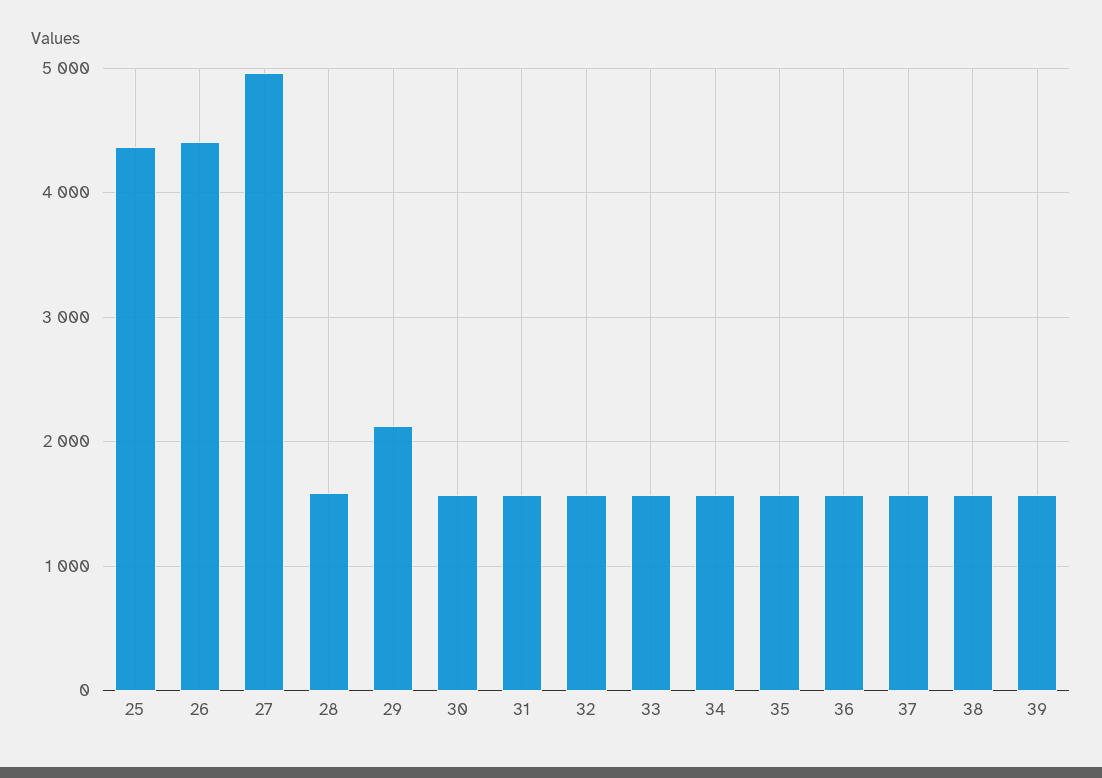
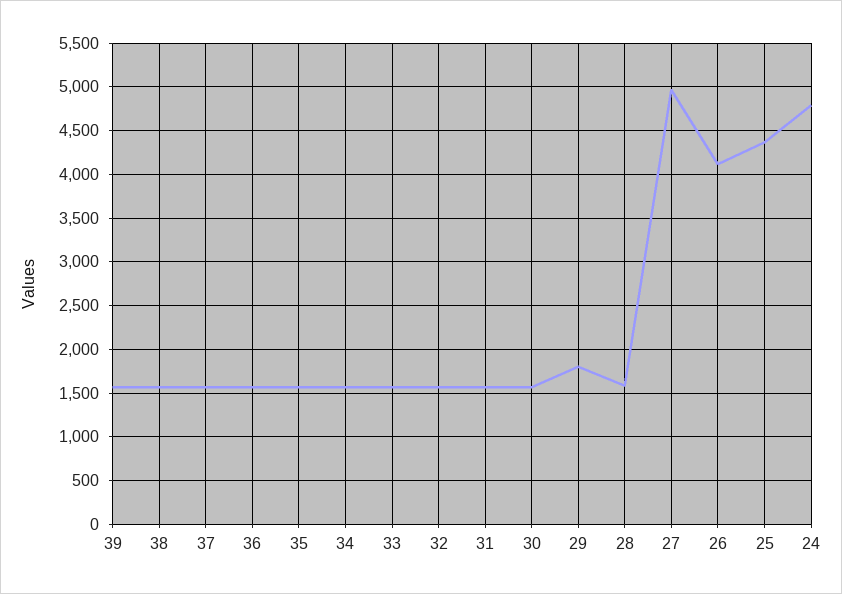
  {
    "25": 4400,
-   "26": 4400,
+   "26": 4100,
    "27": 5000,
    "28": 1600,
-   "29": 2100,
+   "29": 1800,
    "30": 1600,
    "31": 1600,
    "32": 1600,
    "33": 1600,
    "34": 1600,
    "35": 1600,
    "36": 1600,
    "37": 1600,
    "38": 1600,
-   "39": 1600
+   "39": 1600,
+   "24": 4800
  }

